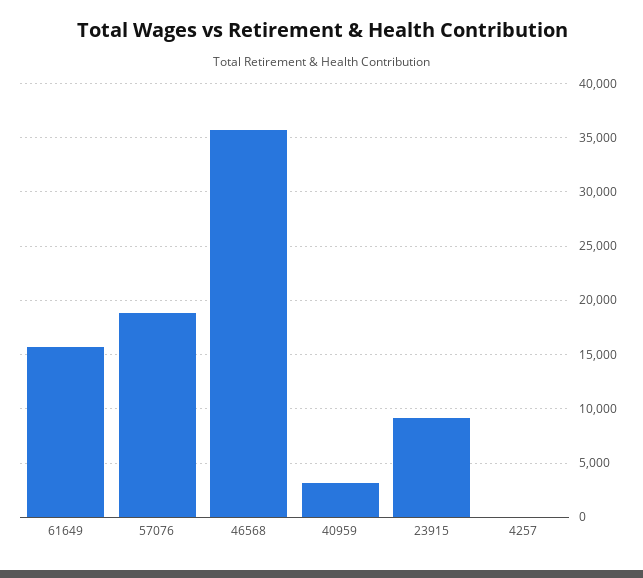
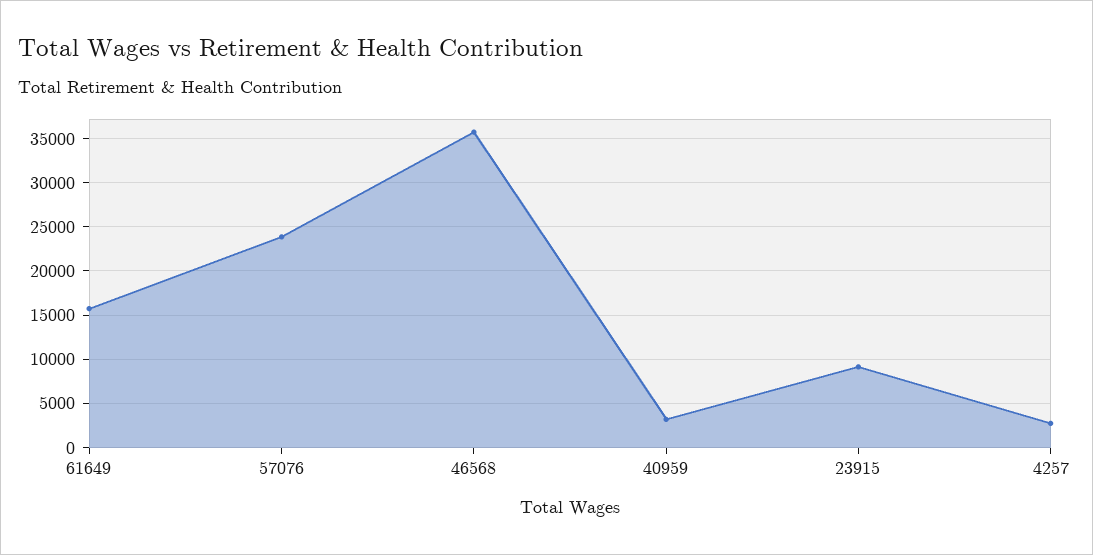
  {
    "61649": 16000,
-   "57076": 19000,
+   "57076": 24000,
    "46568": 36000,
    "40959": 3000,
    "23915": 9000,
-   "4257": 0
+   "4257": 3000
  }

